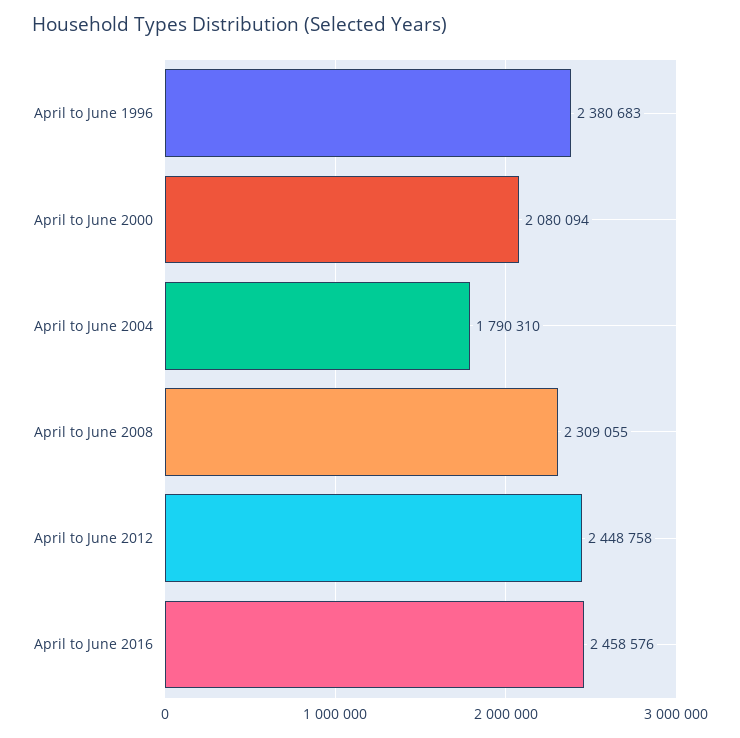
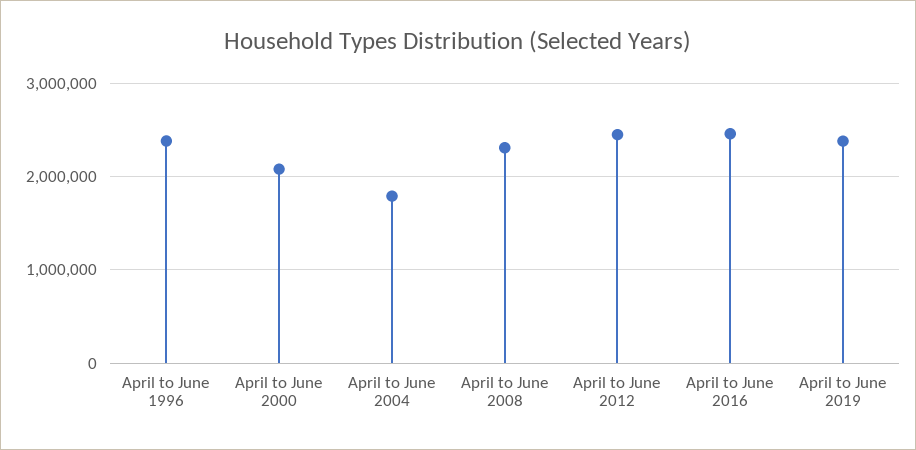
  {
    "April to June 1996": 2380683,
    "April to June 2000": 2080094,
    "April to June 2004": 1790310,
    "April to June 2008": 2309055,
    "April to June 2012": 2448758,
-   "April to June 2016": 2458576
+   "April to June 2016": 2458576,
+   "April to June 2019": 2400000
  }

